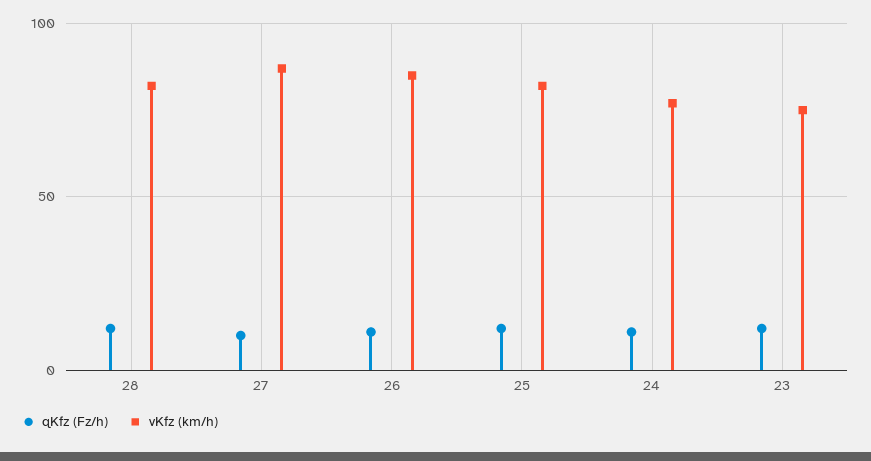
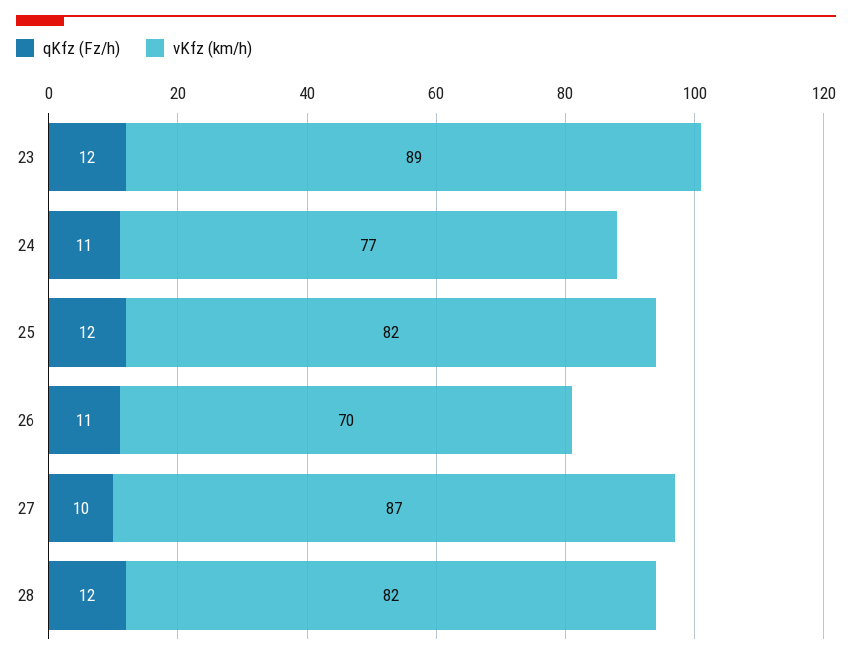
  {
    "qKfz (Fz/h)": {
      "28": 12,
      "27": 10,
      "26": 11,
      "25": 12,
      "24": 11,
      "23": 12
    },
    "vKfz (km/h)": {
      "28": 82,
      "27": 87,
-     "26": 85,
+     "26": 70,
      "25": 82,
      "24": 77,
-     "23": 75
+     "23": 89
    }
  }

